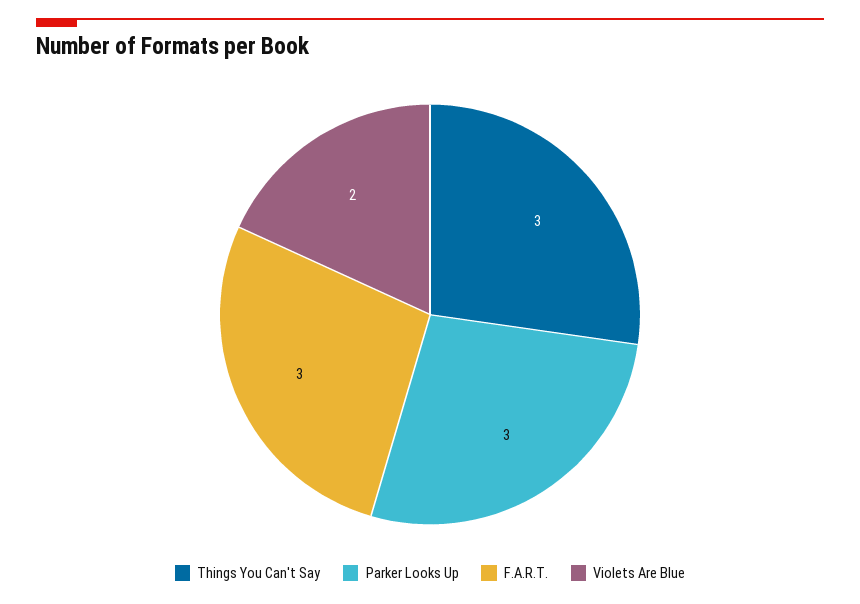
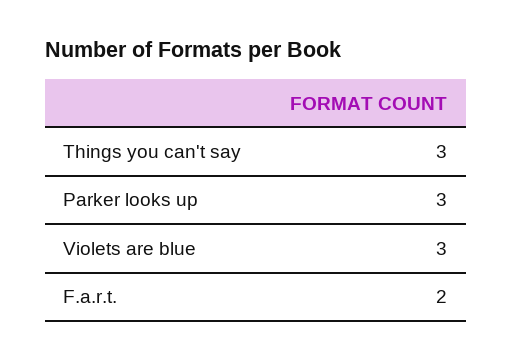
  {
    "Things You Can't Say": 3,
    "Parker Looks Up": 3,
-   "F.A.R.T.": 3,
+   "F.A.R.T.": 2,
-   "Violets Are Blue": 2
+   "Violets Are Blue": 3
  }

